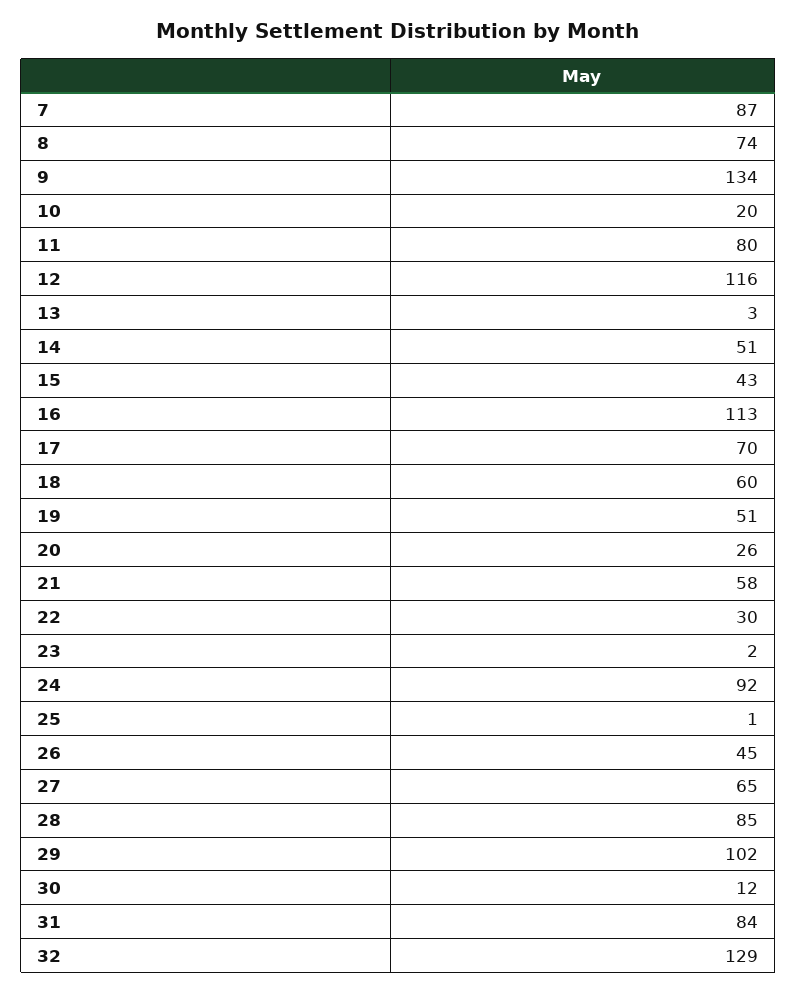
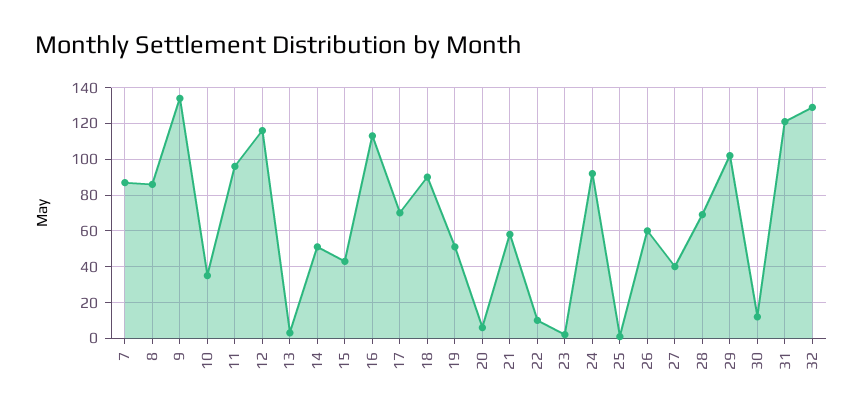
  {
    "7": 87,
-   "8": 74,
+   "8": 85,
    "9": 134,
-   "10": 20,
+   "10": 35,
-   "11": 80,
+   "11": 95,
    "12": 116,
    "13": 3,
    "14": 51,
    "15": 43,
    "16": 113,
    "17": 70,
-   "18": 60,
+   "18": 90,
    "19": 51,
-   "20": 26,
+   "20": 5,
    "21": 58,
-   "22": 30,
+   "22": 10,
    "23": 2,
    "24": 92,
    "25": 1,
-   "26": 45,
+   "26": 60,
-   "27": 65,
+   "27": 40,
-   "28": 85,
+   "28": 70,
    "29": 102,
    "30": 12,
-   "31": 84,
+   "31": 120,
    "32": 129
  }

